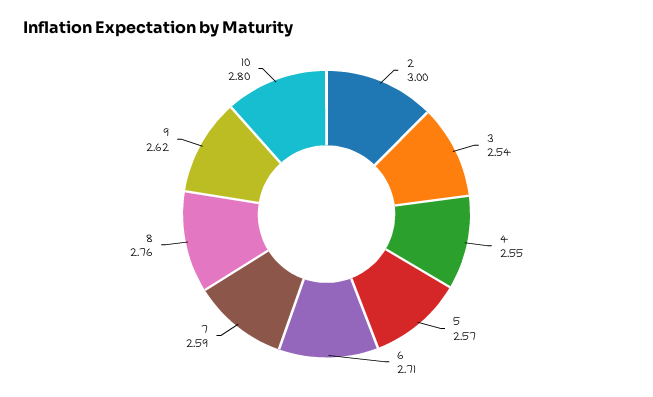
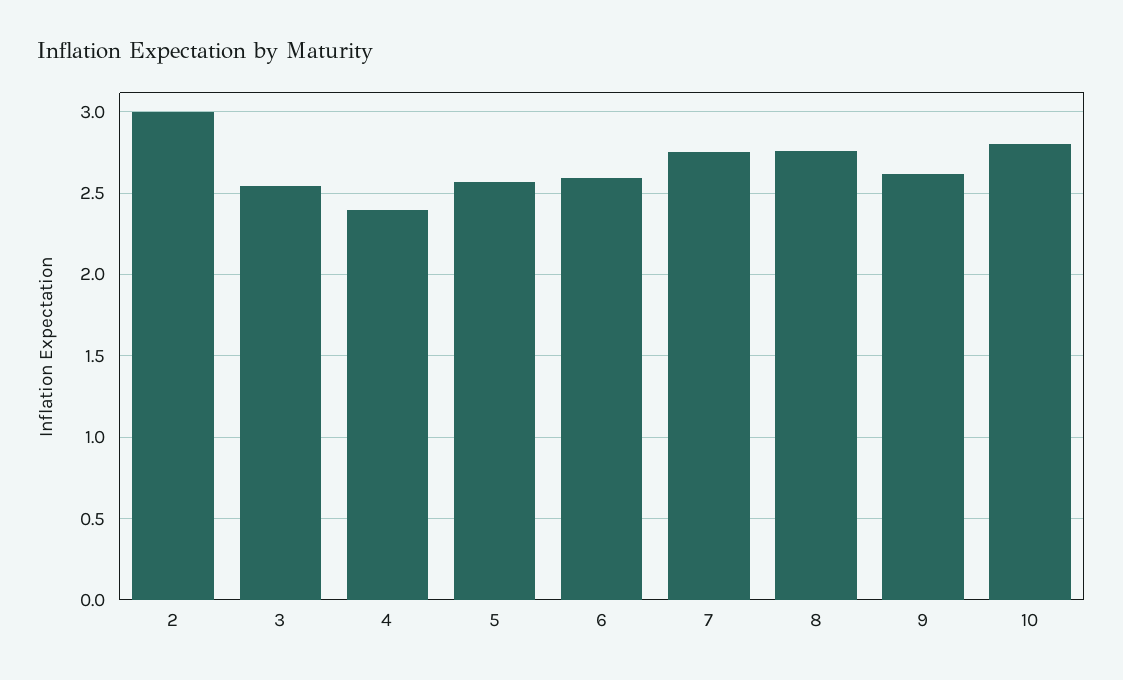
  {
    "2": 3,
    "3": 2.54,
-   "4": 2.55,
+   "4": 2.4,
    "5": 2.57,
-   "6": 2.71,
+   "6": 2.6,
-   "7": 2.59,
+   "7": 2.75,
    "8": 2.76,
    "9": 2.62,
    "10": 2.8
  }

